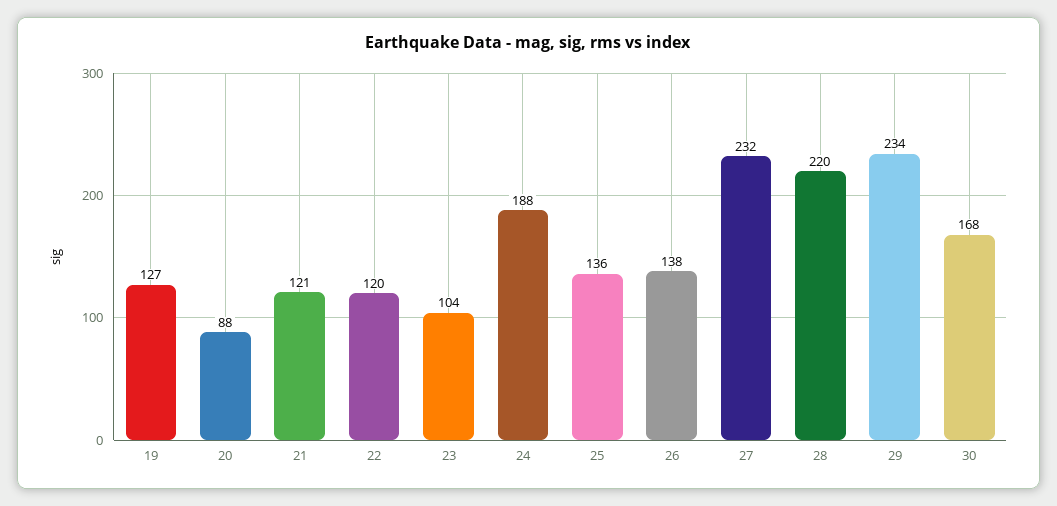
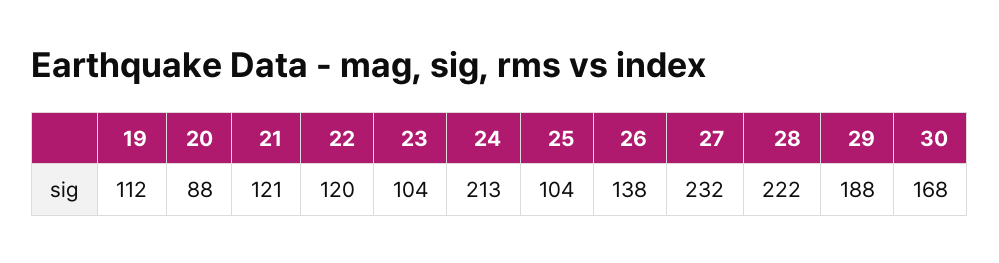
  {
-   "19": 127,
+   "19": 112,
    "20": 88,
    "21": 121,
    "22": 120,
    "23": 104,
-   "24": 188,
+   "24": 213,
-   "25": 136,
+   "25": 104,
    "26": 138,
    "27": 232,
-   "28": 220,
+   "28": 222,
-   "29": 234,
+   "29": 188,
    "30": 168
  }

